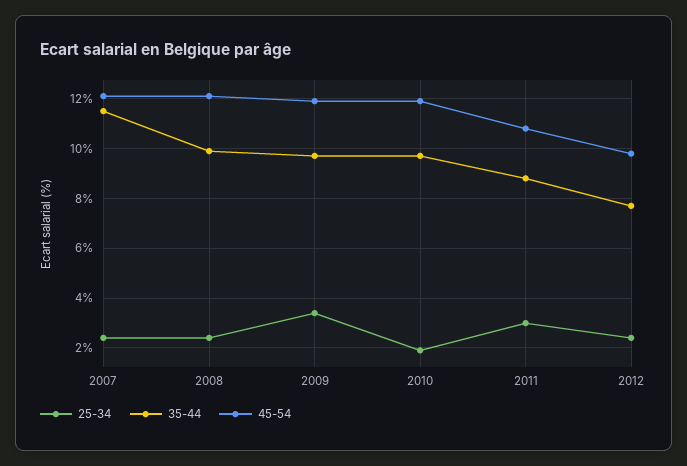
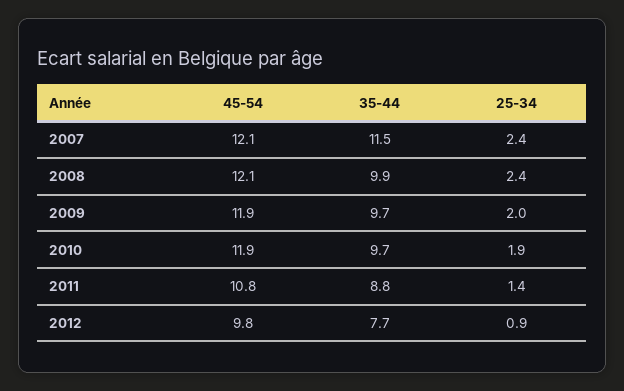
  {
    "25-34": {
      "2007": 2.4,
      "2008": 2.4,
-     "2009": 3.5,
+     "2009": 2,
      "2010": 1.9,
-     "2011": 3,
+     "2011": 1.4,
-     "2012": 2.5
+     "2012": 0.9
    },
    "35-44": {
      "2007": 11.5,
      "2008": 9.9,
      "2009": 9.7,
      "2010": 9.7,
      "2011": 8.8,
      "2012": 7.7
    },
    "45-54": {
      "2007": 12.1,
      "2008": 12.1,
      "2009": 11.9,
      "2010": 11.9,
      "2011": 10.8,
      "2012": 9.8
    }
  }

